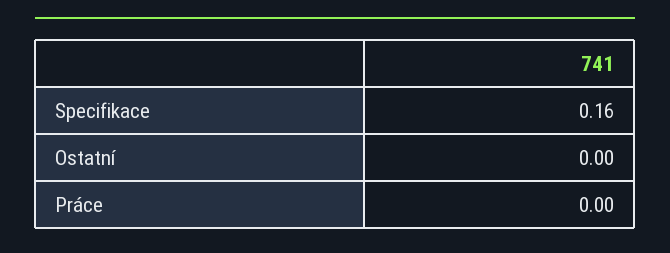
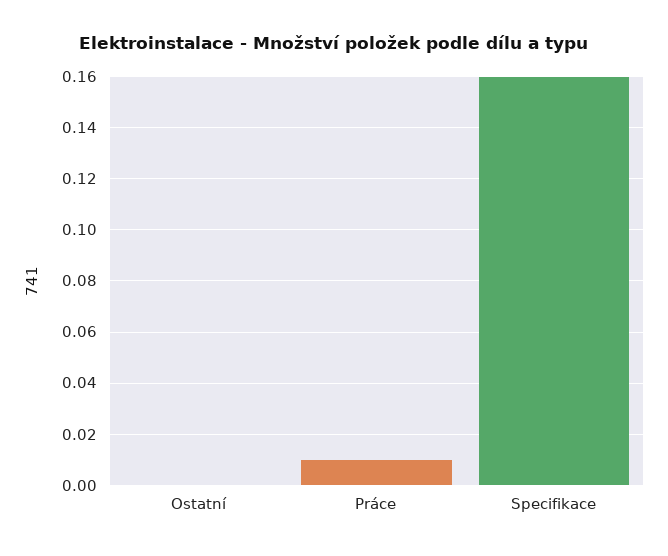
  {
    "Specifikace": 0.16,
    "Ostatní": 0,
-   "Práce": 0
+   "Práce": 0.01
  }

